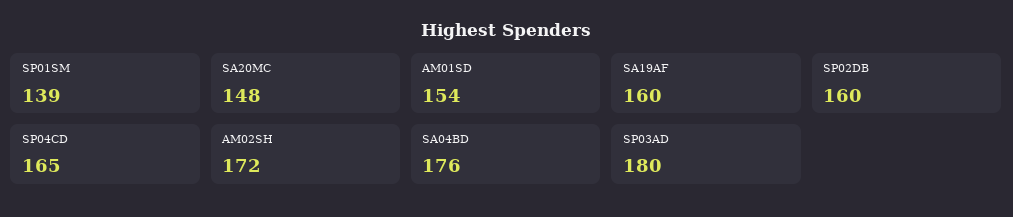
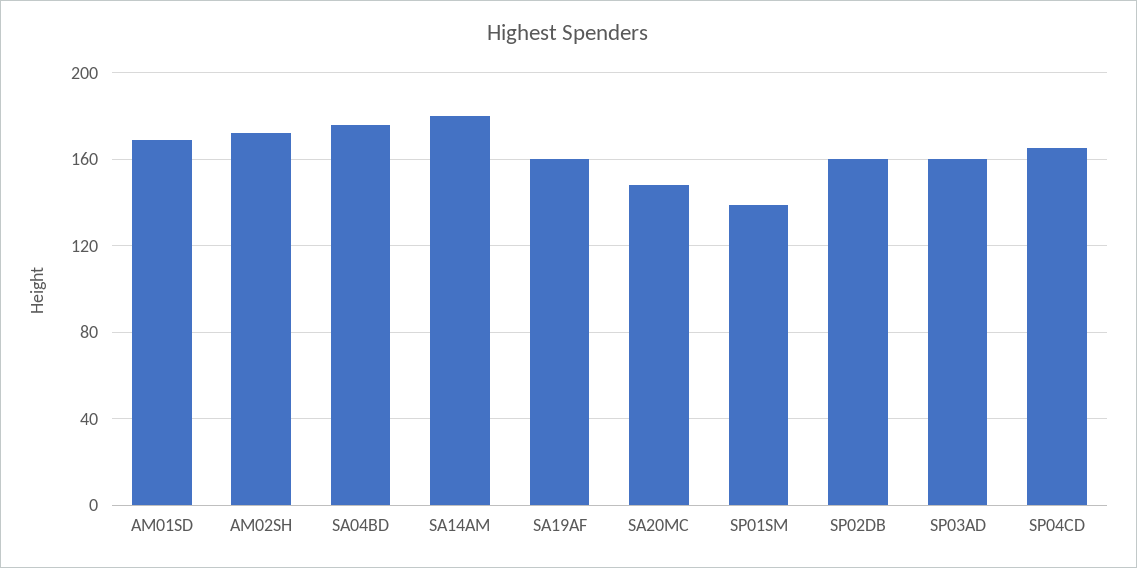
  {
    "SP01SM": 139,
    "SA20MC": 148,
-   "AM01SD": 154,
+   "AM01SD": 170,
    "SA19AF": 160,
    "SP02DB": 160,
    "SP04CD": 165,
    "AM02SH": 172,
    "SA04BD": 176,
-   "SP03AD": 180
+   "SP03AD": 160,
+   "SA14AM": 180
  }

